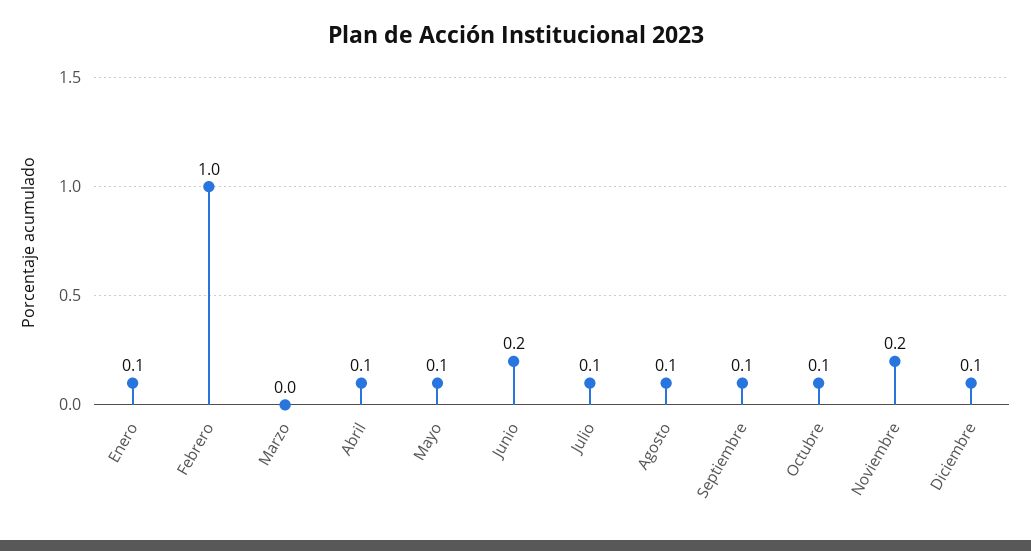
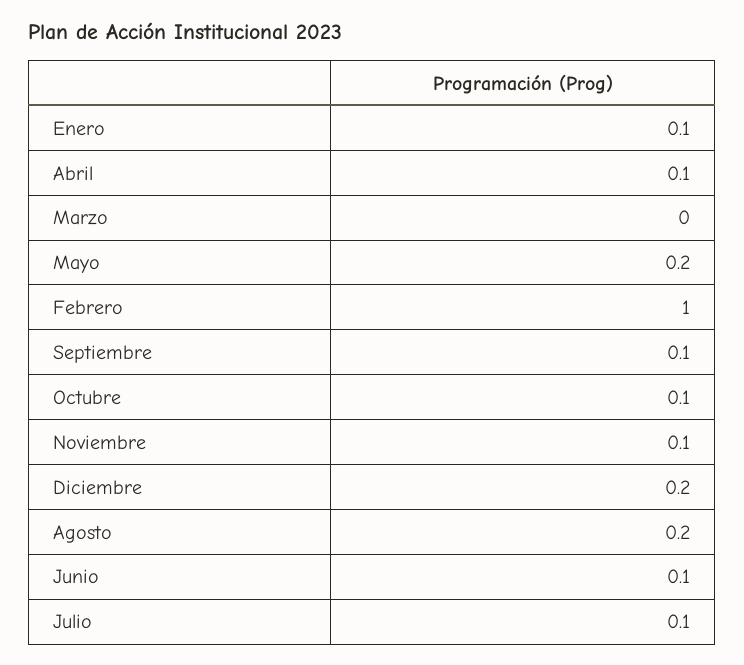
  {
    "Enero": 0.1,
    "Febrero": 1,
    "Marzo": 0,
    "Abril": 0.1,
-   "Mayo": 0.1,
+   "Mayo": 0.2,
-   "Junio": 0.2,
+   "Junio": 0.1,
    "Julio": 0.1,
-   "Agosto": 0.1,
+   "Agosto": 0.2,
    "Septiembre": 0.1,
    "Octubre": 0.1,
-   "Noviembre": 0.2,
+   "Noviembre": 0.1,
-   "Diciembre": 0.1
+   "Diciembre": 0.2
  }

